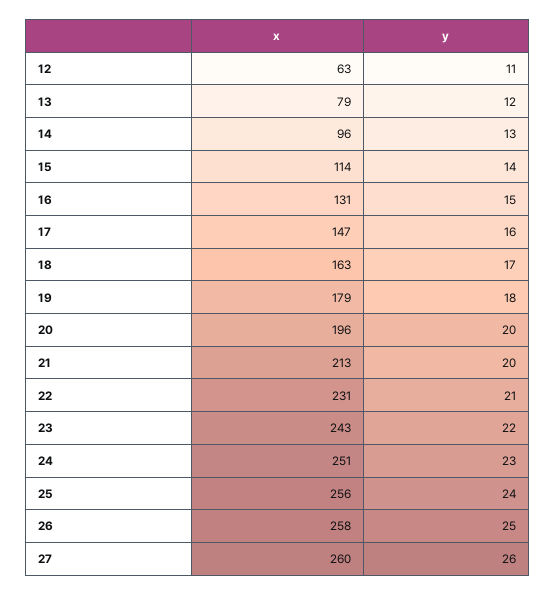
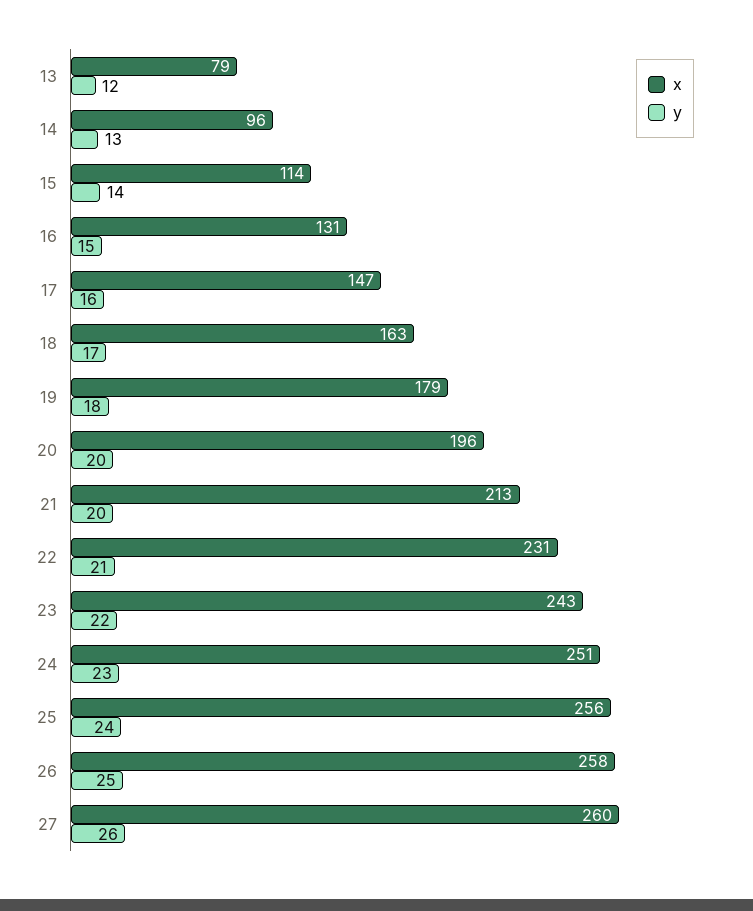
  {
    "x": {
-     "12": 63,
      "13": 79,
      "14": 96,
      "15": 114,
      "16": 131,
      "17": 147,
      "18": 163,
      "19": 179,
      "20": 196,
      "21": 213,
      "22": 231,
      "23": 243,
      "24": 251,
      "25": 256,
      "26": 258,
      "27": 260
    },
    "y": {
-     "12": 11,
      "13": 12,
      "14": 13,
      "15": 14,
      "16": 15,
      "17": 16,
      "18": 17,
      "19": 18,
      "20": 20,
      "21": 20,
      "22": 21,
      "23": 22,
      "24": 23,
      "25": 24,
      "26": 25,
      "27": 26
    }
  }

